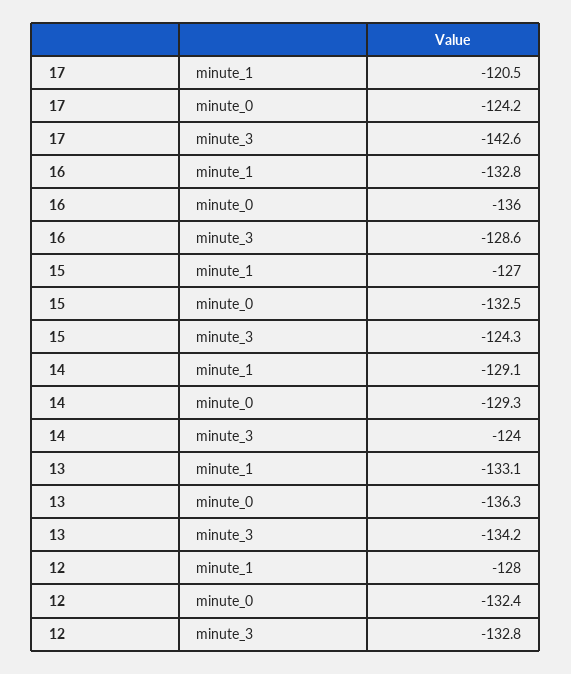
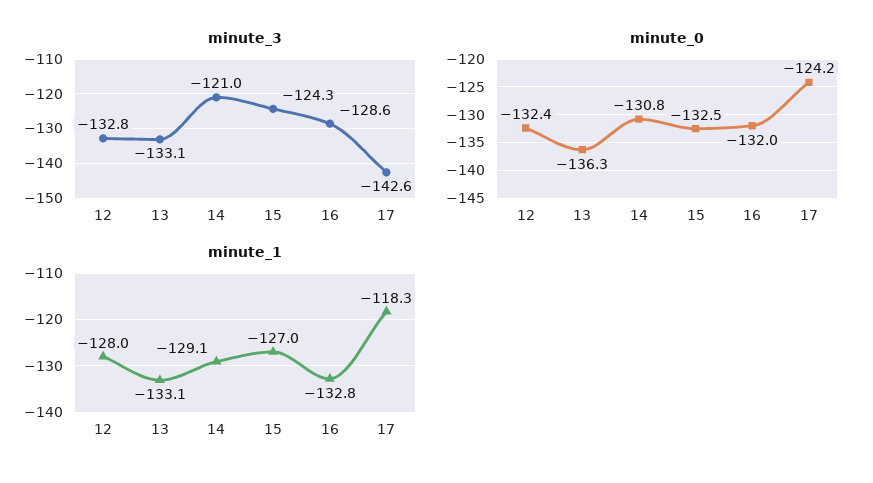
  {
    "minute_1": {
-     "17": -120.5,
+     "17": -118.3,
      "16": -132.8,
      "15": -127,
      "14": -129.1,
      "13": -133.1,
      "12": -128
    },
    "minute_0": {
      "17": -124.2,
-     "16": -136,
+     "16": -132,
      "15": -132.5,
-     "14": -129.3,
+     "14": -130.8,
      "13": -136.3,
      "12": -132.4
    },
    "minute_3": {
      "17": -142.6,
      "16": -128.6,
      "15": -124.3,
-     "14": -124,
+     "14": -121,
-     "13": -134.2,
+     "13": -133.1,
      "12": -132.8
    }
  }

